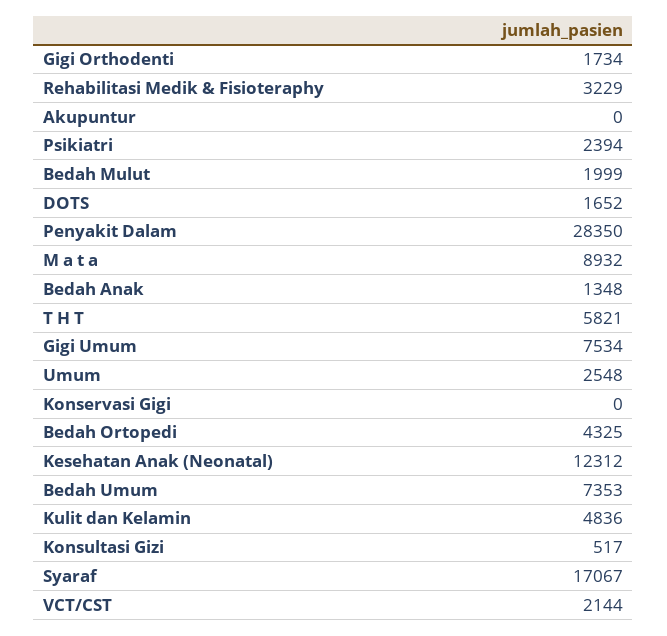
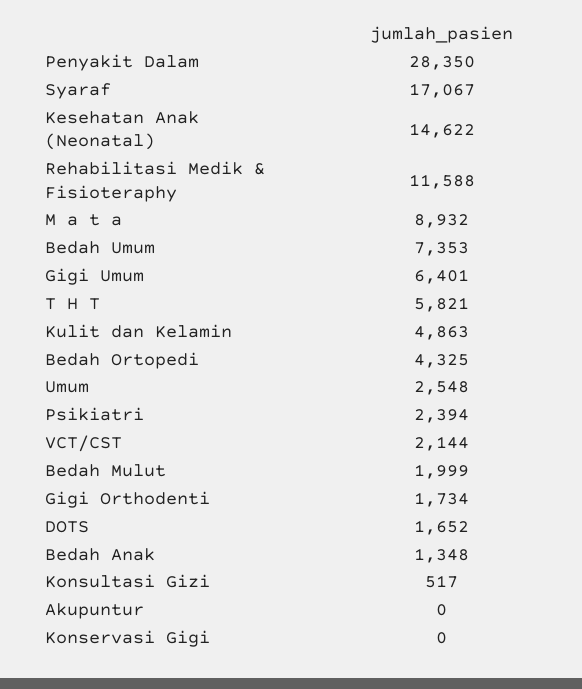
  {
    "Gigi Orthodenti": 1734,
-   "Rehabilitasi Medik & Fisioteraphy": 3229,
+   "Rehabilitasi Medik & Fisioteraphy": 11588,
    "Akupuntur": 0,
    "Psikiatri": 2394,
    "Bedah Mulut": 1999,
    "DOTS": 1652,
    "Penyakit Dalam": 28350,
    "M a t a": 8932,
    "Bedah Anak": 1348,
    "T H T": 5821,
-   "Gigi Umum": 7534,
+   "Gigi Umum": 6401,
    "Umum": 2548,
    "Konservasi Gigi": 0,
    "Bedah Ortopedi": 4325,
-   "Kesehatan Anak (Neonatal)": 12312,
+   "Kesehatan Anak (Neonatal)": 14622,
    "Bedah Umum": 7353,
-   "Kulit dan Kelamin": 4836,
+   "Kulit dan Kelamin": 4863,
    "Konsultasi Gizi": 517,
    "Syaraf": 17067,
    "VCT/CST": 2144
  }

